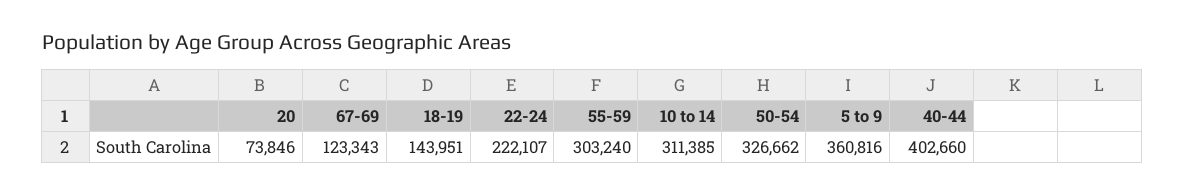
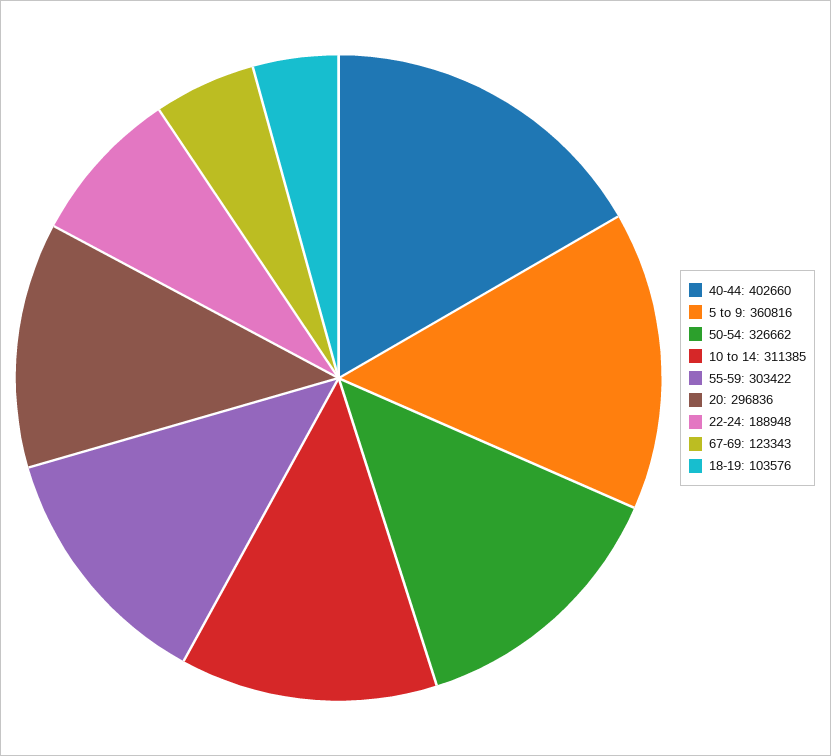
  {
-   "20": 73846,
+   "20": 296836,
    "67-69": 123343,
-   "18-19": 143951,
+   "18-19": 103576,
-   "22-24": 222107,
+   "22-24": 188948,
-   "55-59": 303240,
+   "55-59": 303422,
    "10 to 14": 311385,
    "50-54": 326662,
    "5 to 9": 360816,
    "40-44": 402660
  }

